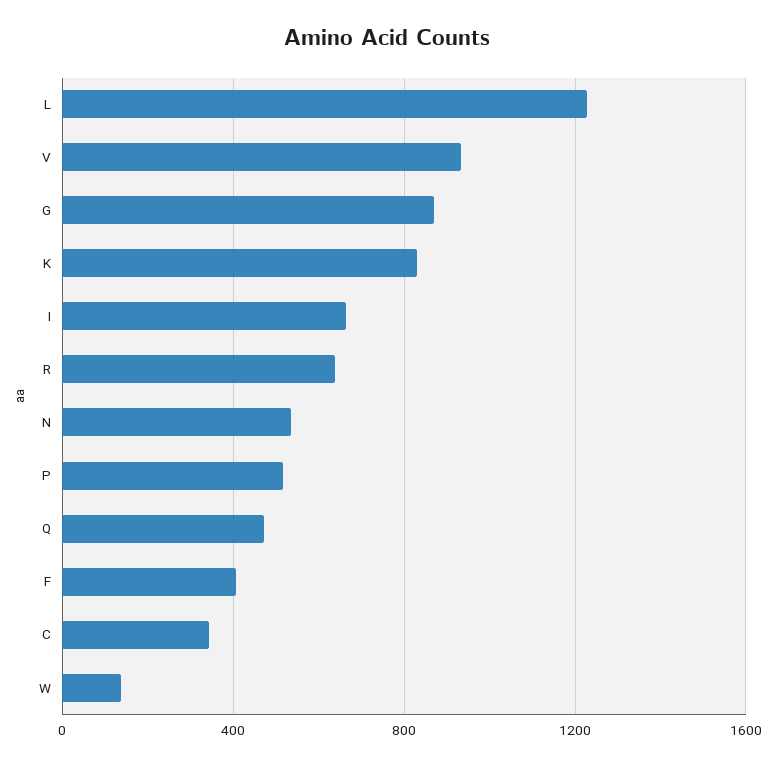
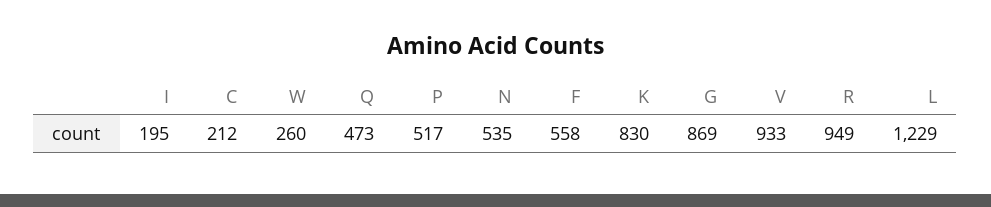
  {
    "L": 1229,
    "V": 933,
    "G": 869,
    "K": 830,
-   "I": 650,
+   "I": 195,
-   "R": 650,
+   "R": 949,
    "N": 535,
    "P": 517,
    "Q": 473,
-   "F": 400,
+   "F": 558,
-   "C": 350,
+   "C": 212,
-   "W": 150
+   "W": 260
  }

